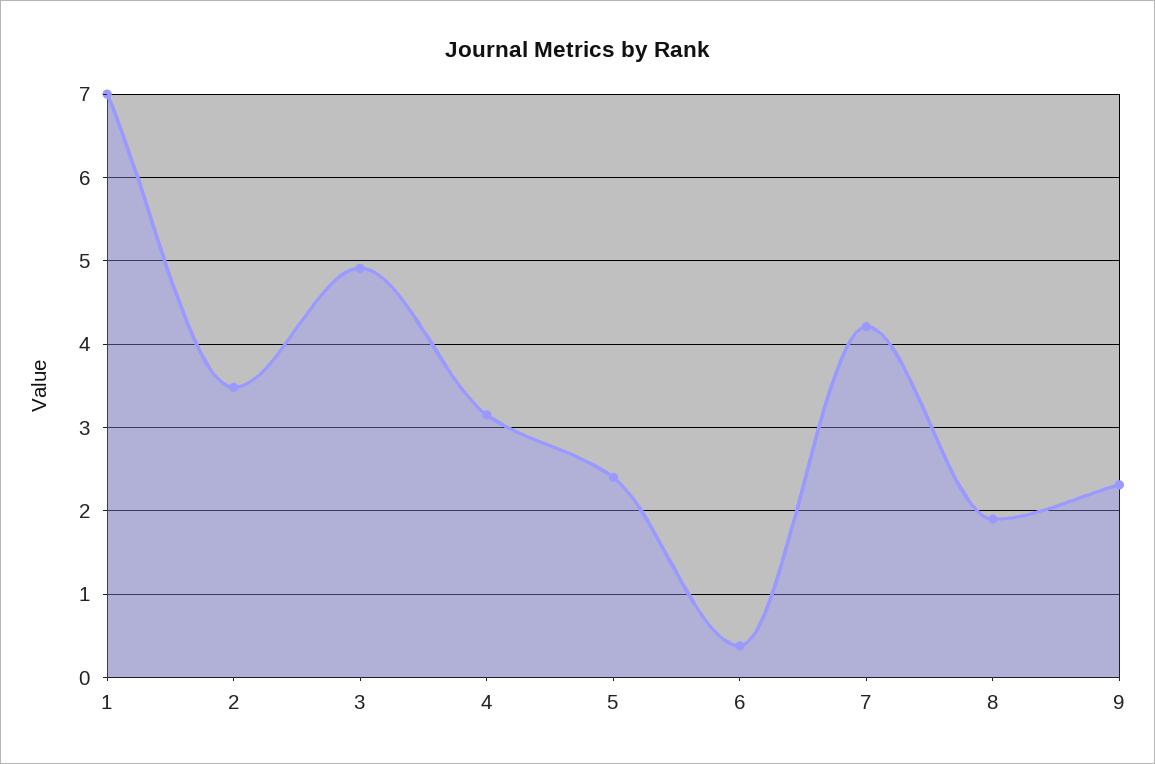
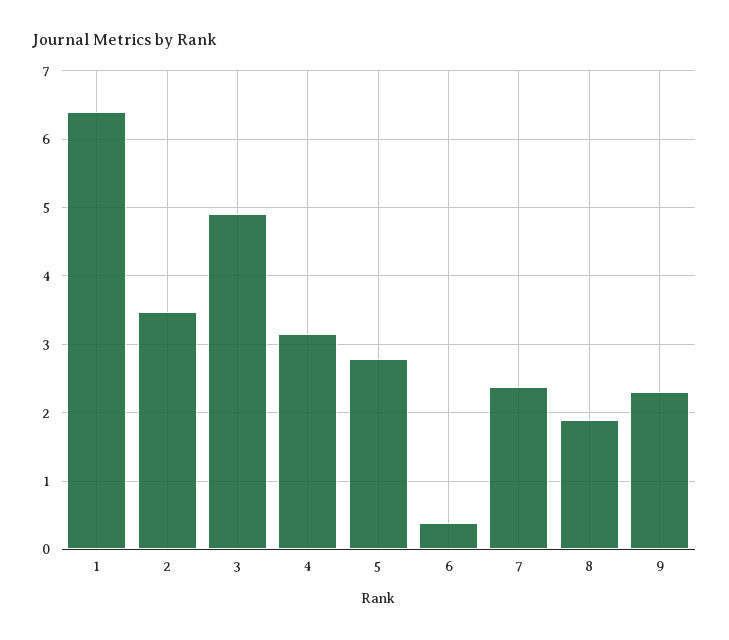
  {
-   "1": 7,
+   "1": 6.4,
    "2": 3.5,
    "3": 4.9,
    "4": 3.2,
-   "5": 2.4,
+   "5": 2.8,
    "6": 0.4,
-   "7": 4.2,
+   "7": 2.4,
    "8": 1.9,
    "9": 2.3
  }

